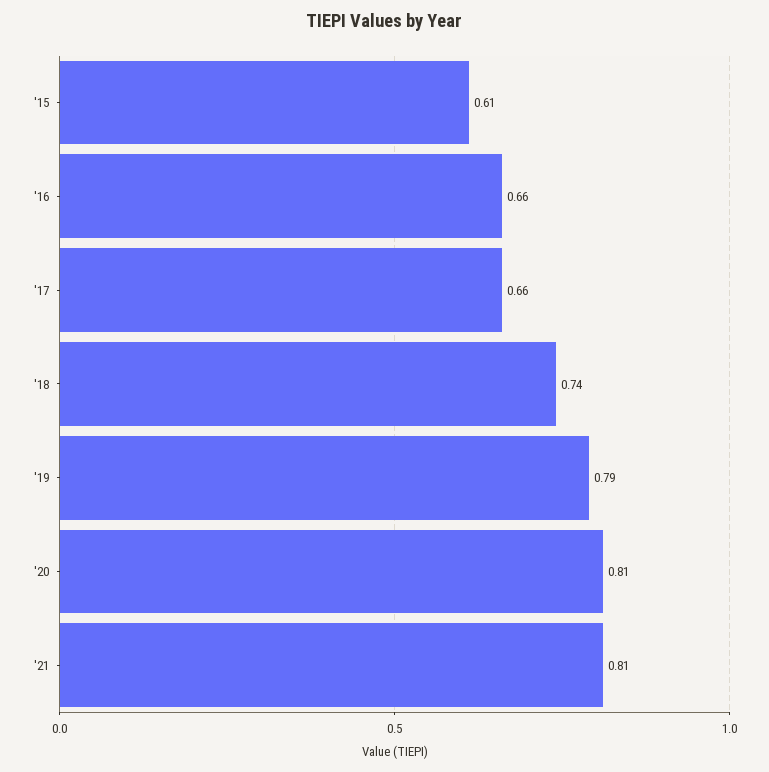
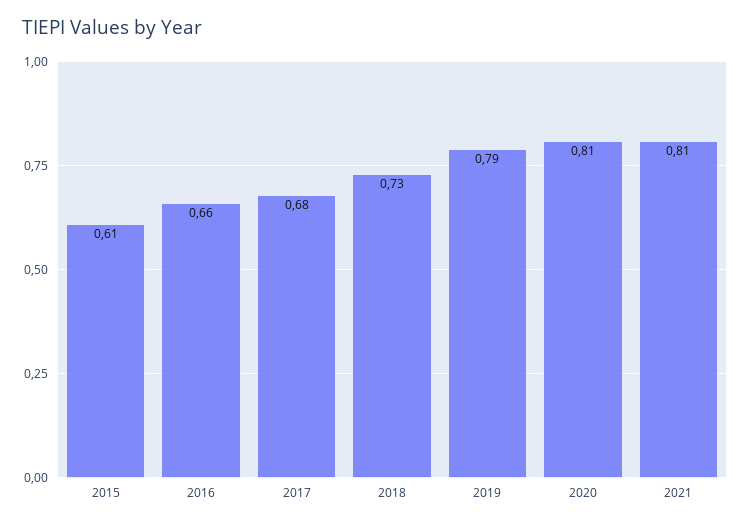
  {
    "'15": 0.61,
    "'16": 0.66,
-   "'17": 0.66,
+   "'17": 0.68,
-   "'18": 0.74,
+   "'18": 0.73,
    "'19": 0.79,
    "'20": 0.81,
    "'21": 0.81
  }

